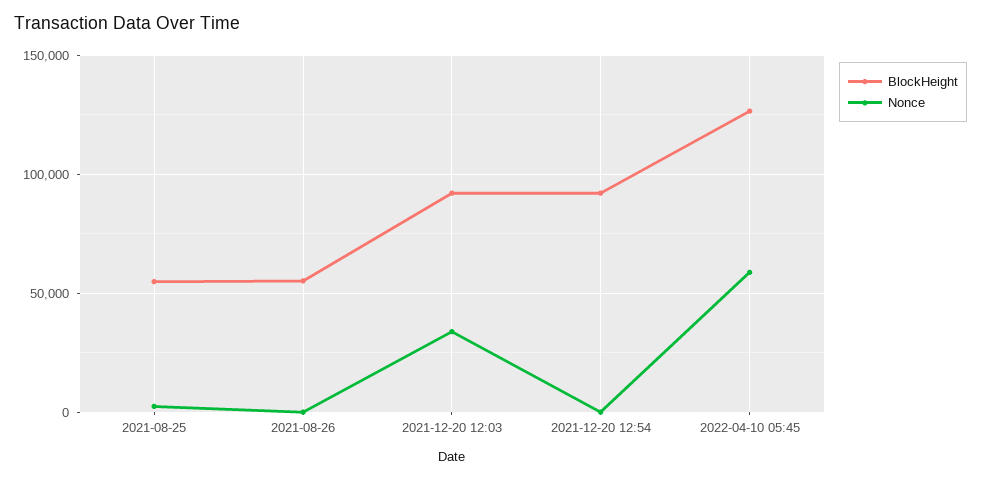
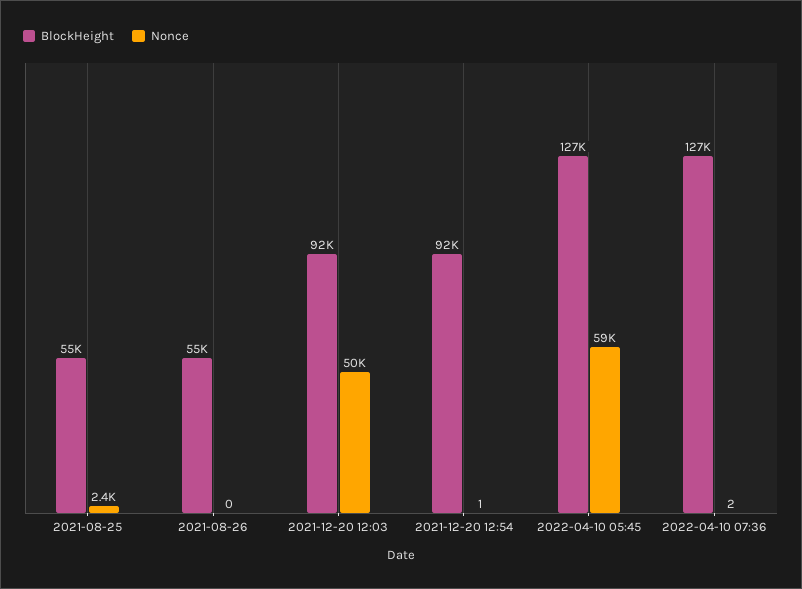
  {
    "BlockHeight": {
      "2021-08-25": 55000,
      "2021-08-26": 55000,
      "2021-12-20 12:03": 92000,
      "2021-12-20 12:54": 92000,
-     "2022-04-10 05:45": 127000
+     "2022-04-10 05:45": 127000,
+     "2022-04-10 07:36": 127000
    },
    "Nonce": {
      "2021-08-25": 2400,
      "2021-08-26": 0,
-     "2021-12-20 12:03": 35000,
+     "2021-12-20 12:03": 50000,
      "2021-12-20 12:54": 1,
-     "2022-04-10 05:45": 59000
+     "2022-04-10 05:45": 59000,
+     "2022-04-10 07:36": 2
    }
  }

